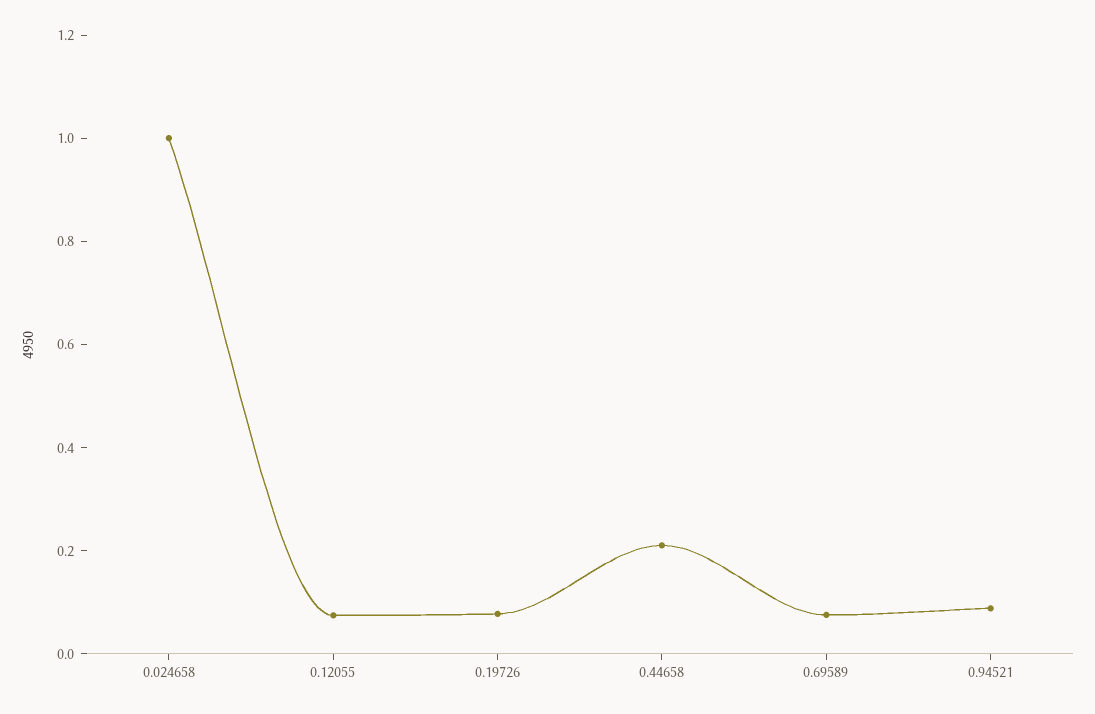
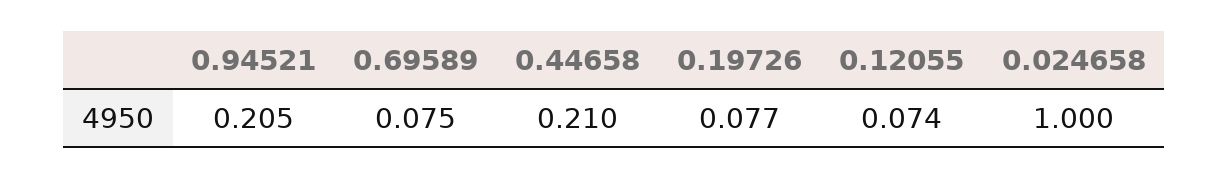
  {
    "0.024658": 1,
    "0.12055": 0.074,
    "0.19726": 0.077,
    "0.44658": 0.21,
    "0.69589": 0.075,
-   "0.94521": 0.1
+   "0.94521": 0.205
  }

